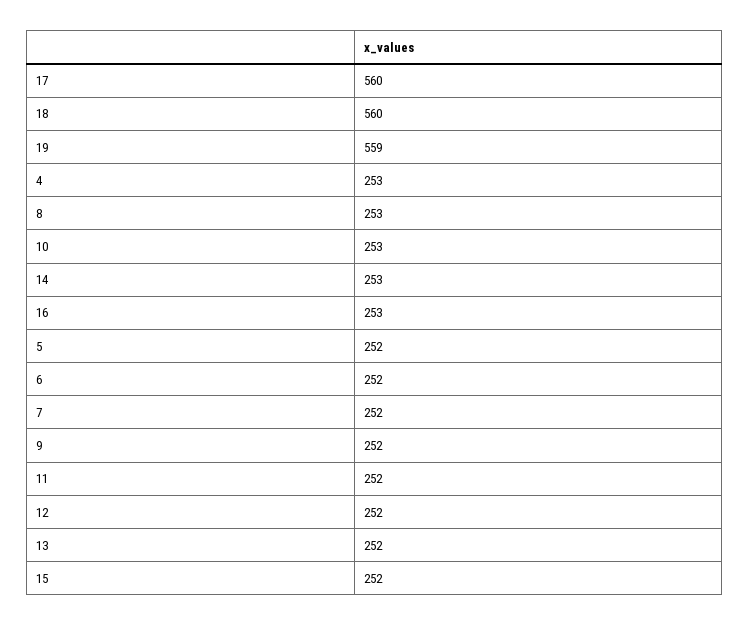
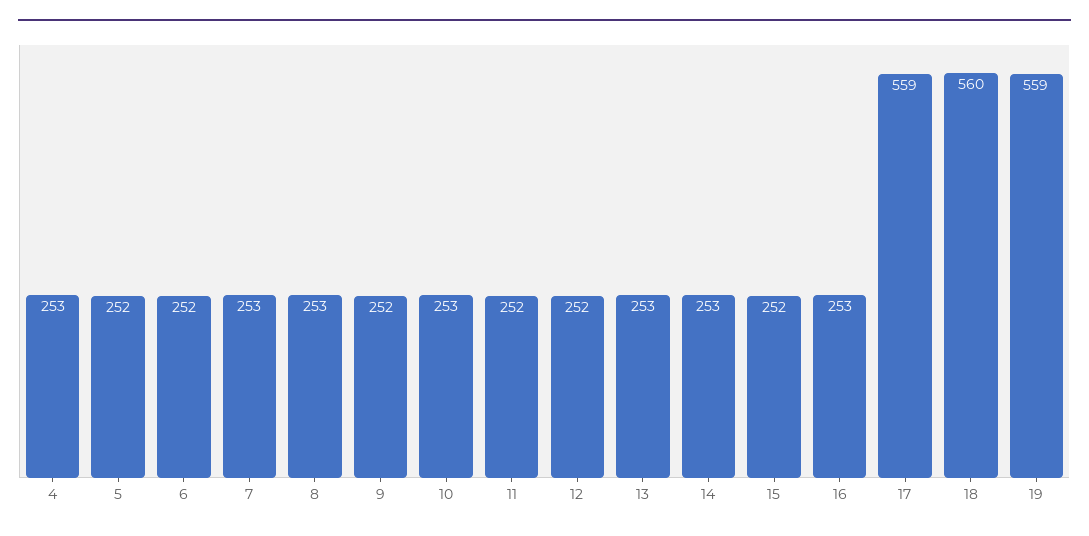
  {
-   "17": 560,
+   "17": 559,
    "18": 560,
    "19": 559,
    "4": 253,
    "8": 253,
    "10": 253,
    "14": 253,
    "16": 253,
    "5": 252,
    "6": 252,
-   "7": 252,
+   "7": 253,
    "9": 252,
    "11": 252,
    "12": 252,
-   "13": 252,
+   "13": 253,
    "15": 252
  }

